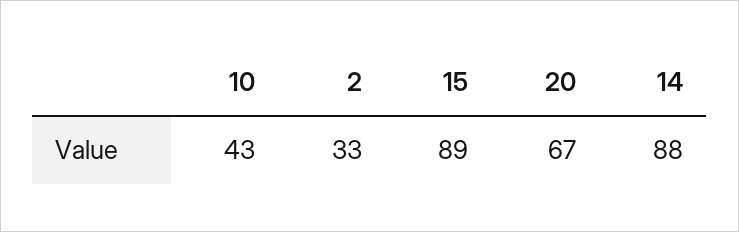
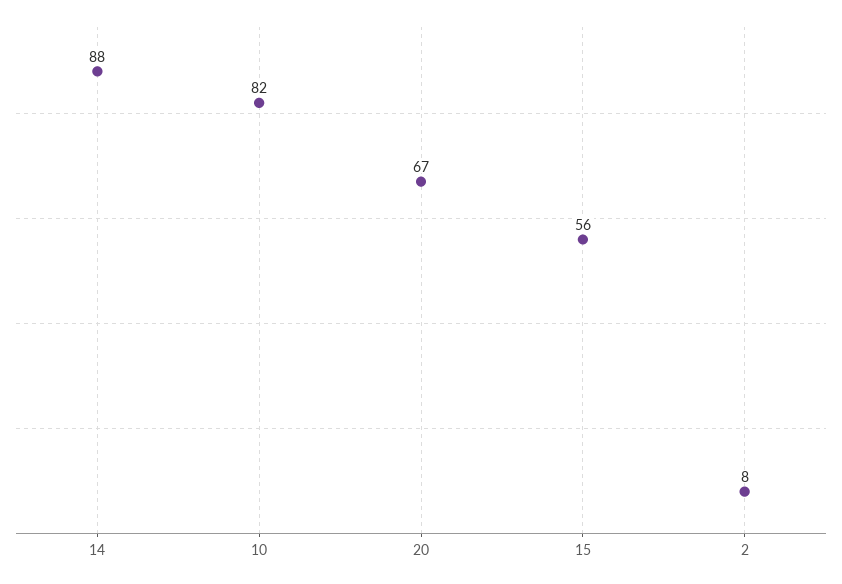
  {
-   "10": 43,
+   "10": 82,
-   "2": 33,
+   "2": 8,
-   "15": 89,
+   "15": 56,
    "20": 67,
    "14": 88
  }

